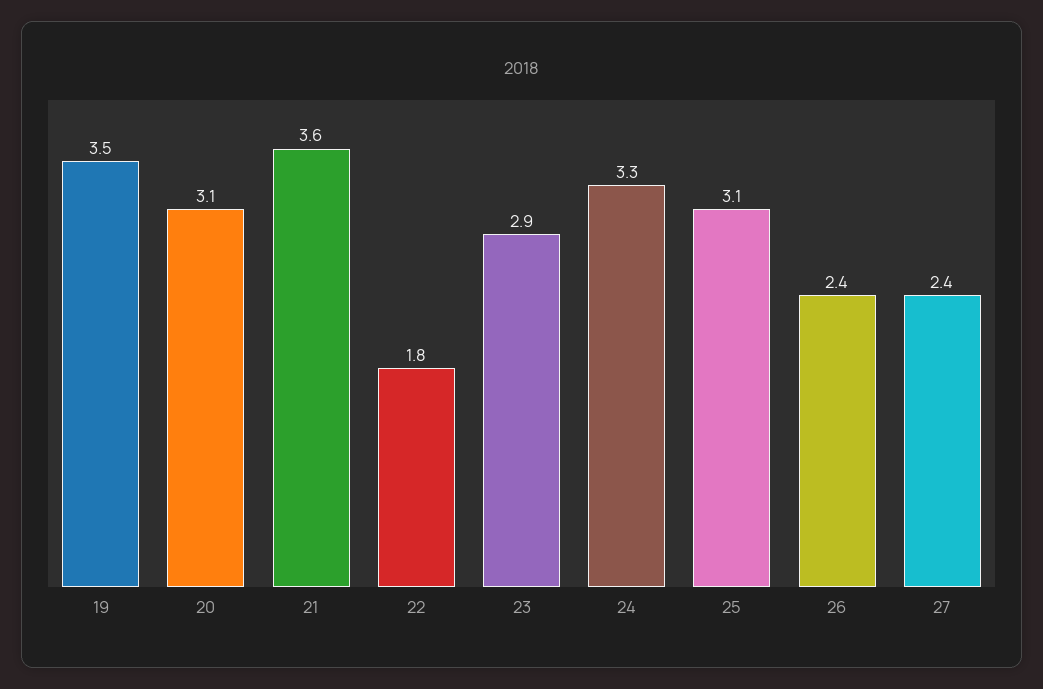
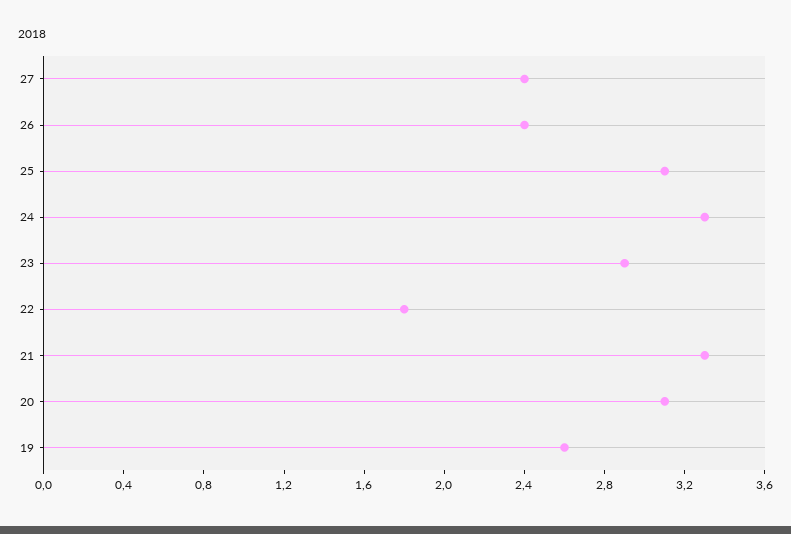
  {
-   "19": 3.5,
+   "19": 2.6,
    "20": 3.1,
-   "21": 3.6,
+   "21": 3.3,
    "22": 1.8,
    "23": 2.9,
    "24": 3.3,
    "25": 3.1,
    "26": 2.4,
    "27": 2.4
  }

